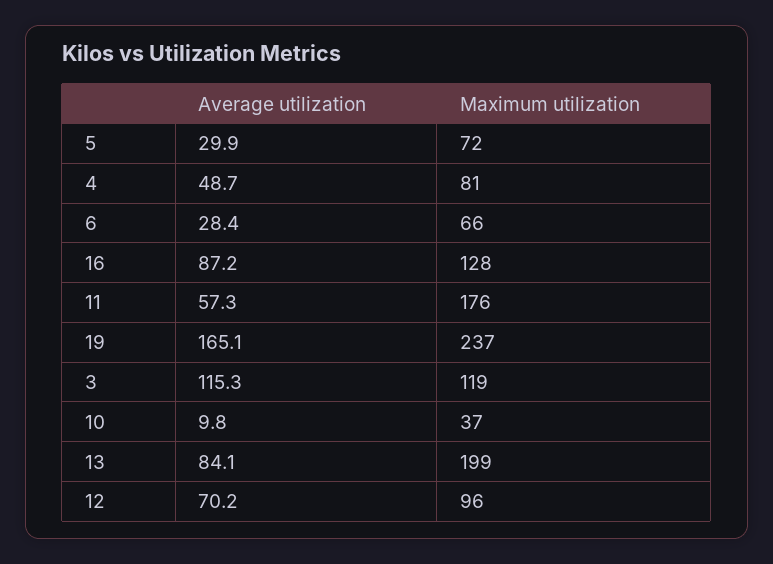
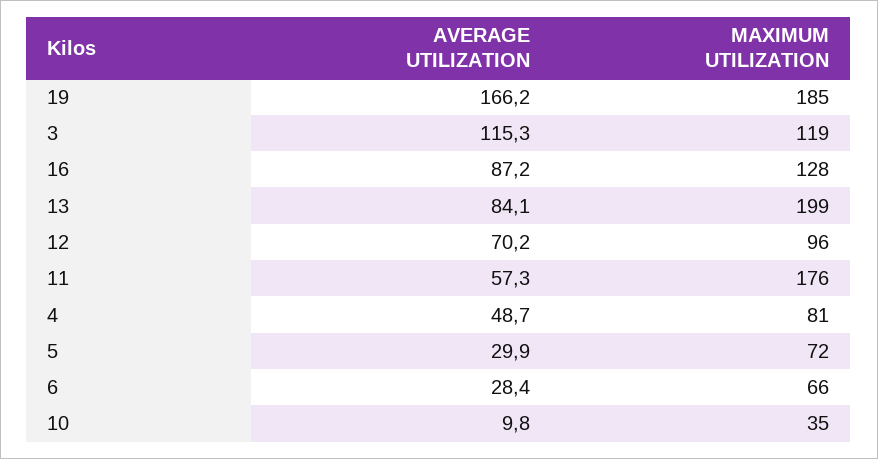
  {
    "Average utilization": {
      "5": 29.9,
      "4": 48.7,
      "6": 28.4,
      "16": 87.2,
      "11": 57.3,
-     "19": 165.1,
+     "19": 166.2,
      "3": 115.3,
      "10": 9.8,
      "13": 84.1,
      "12": 70.2
    },
    "Maximum utilization": {
      "5": 72,
      "4": 81,
      "6": 66,
      "16": 128,
      "11": 176,
-     "19": 237,
+     "19": 185,
      "3": 119,
-     "10": 37,
+     "10": 35,
      "13": 199,
      "12": 96
    }
  }

